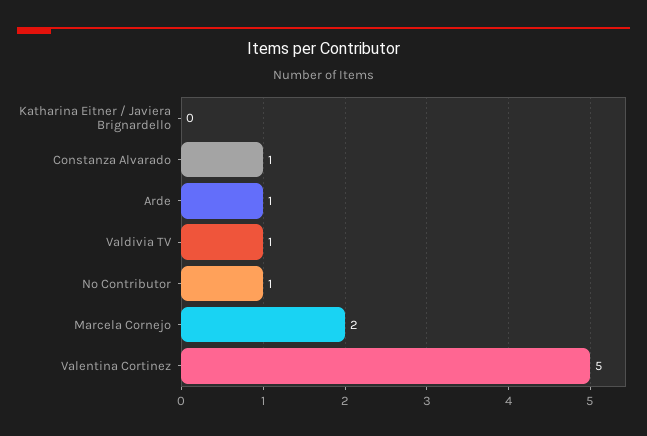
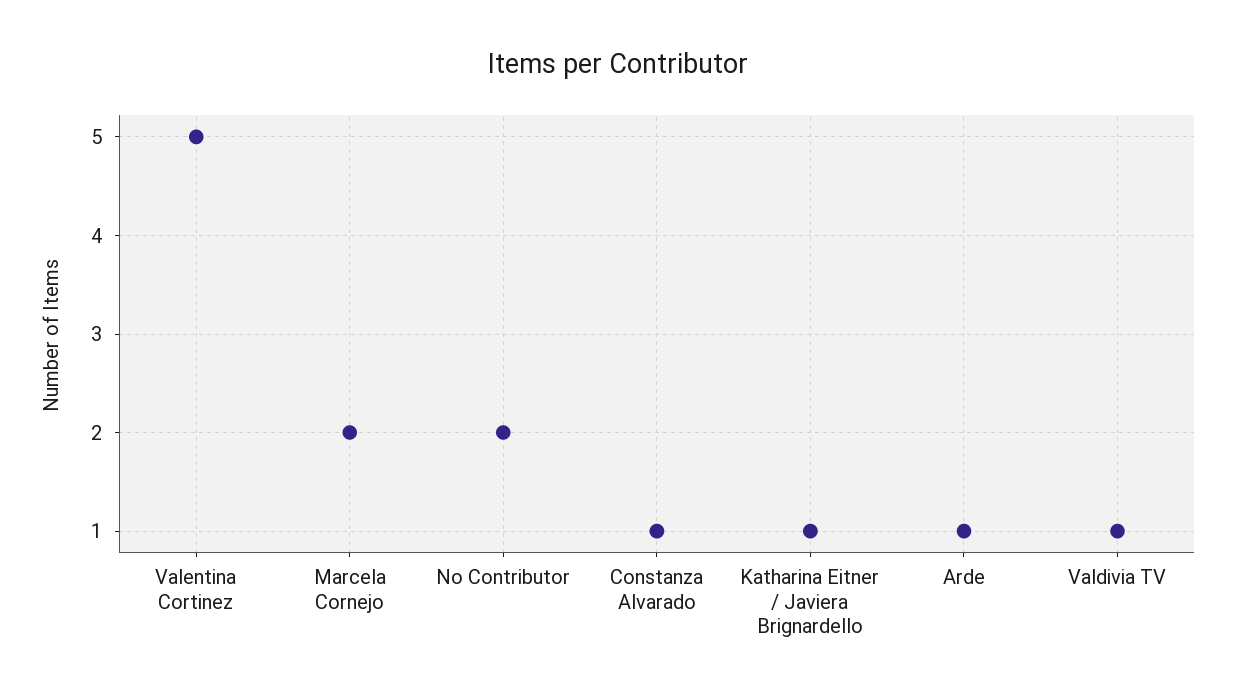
  {
-   "Katharina Eitner / Javiera Brignardello": 0,
+   "Katharina Eitner / Javiera Brignardello": 1,
    "Constanza Alvarado": 1,
    "Arde": 1,
    "Valdivia TV": 1,
-   "No Contributor": 1,
+   "No Contributor": 2,
    "Marcela Cornejo": 2,
    "Valentina Cortinez": 5
  }

